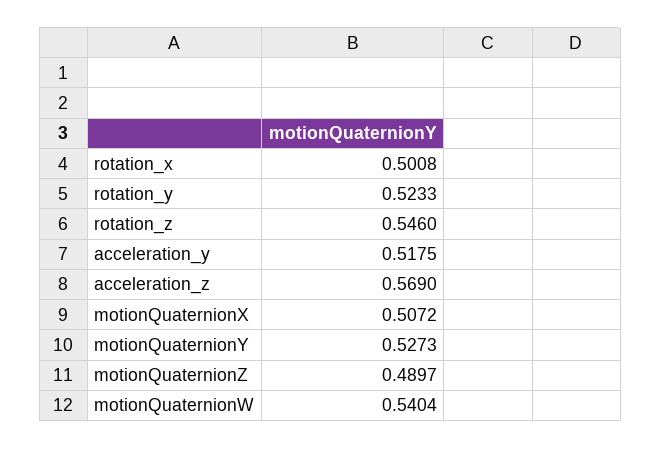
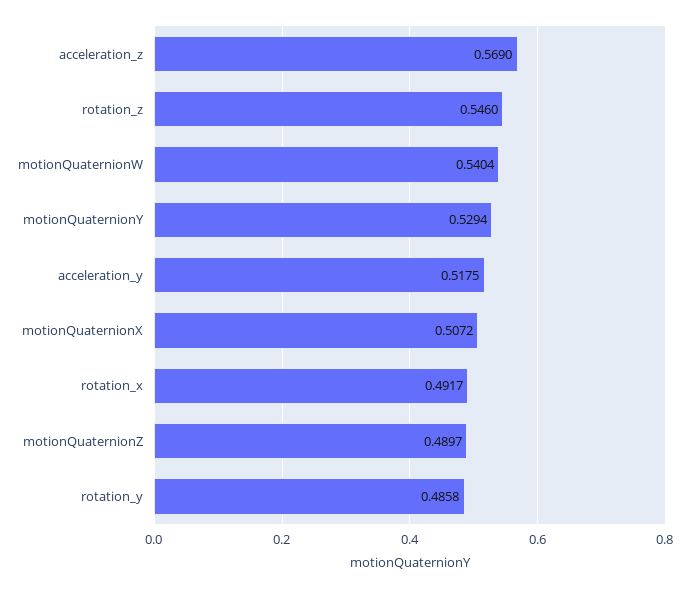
  {
-   "rotation_x": 0.5008,
+   "rotation_x": 0.4917,
-   "rotation_y": 0.5233,
+   "rotation_y": 0.4858,
    "rotation_z": 0.546,
    "acceleration_y": 0.5175,
    "acceleration_z": 0.569,
    "motionQuaternionX": 0.5072,
-   "motionQuaternionY": 0.5273,
+   "motionQuaternionY": 0.5294,
    "motionQuaternionZ": 0.4897,
    "motionQuaternionW": 0.5404
  }

